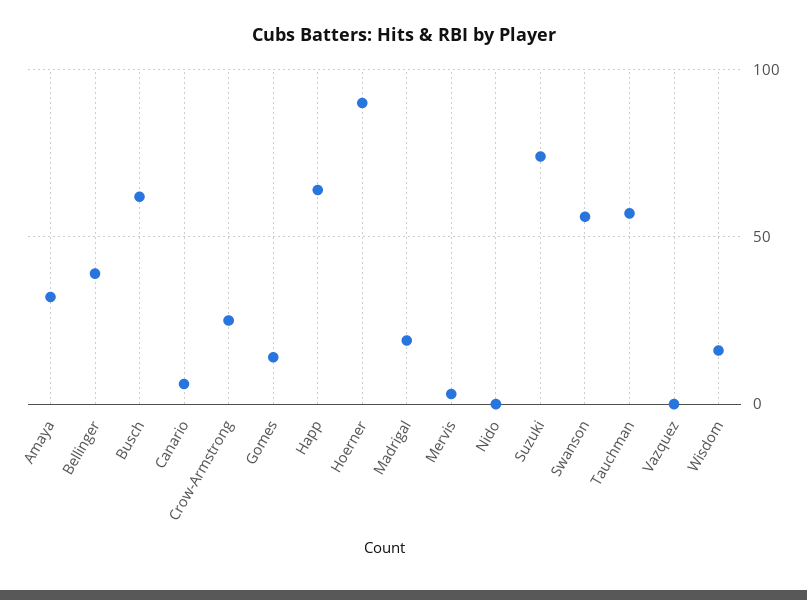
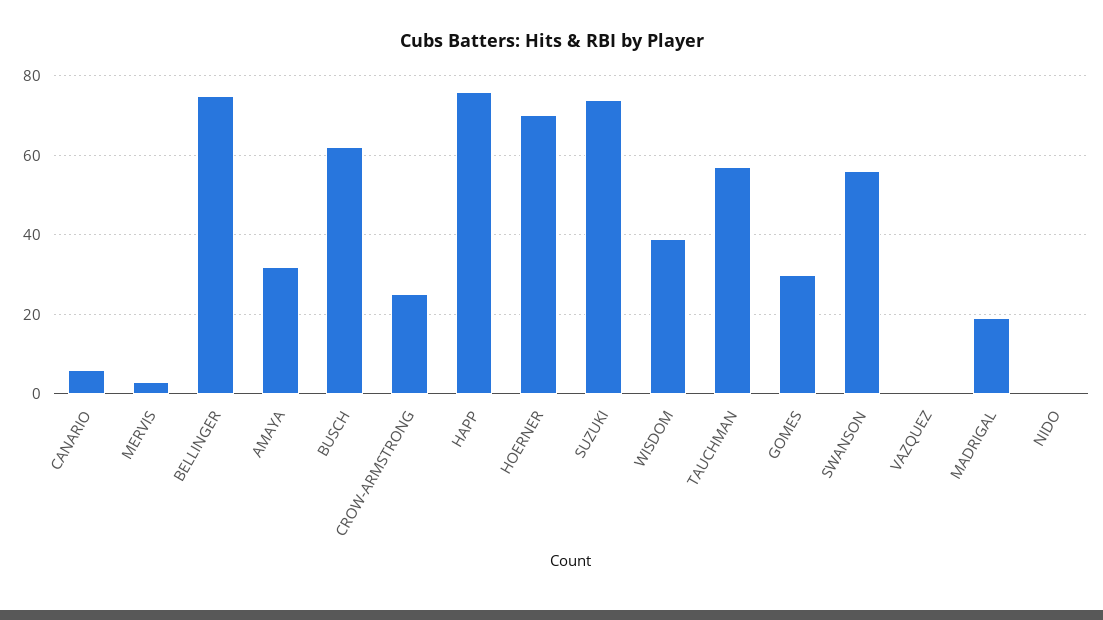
  {
    "Amaya": 30,
-   "Bellinger": 40,
+   "Bellinger": 75,
    "Busch": 60,
    "Canario": 5,
    "Crow-Armstrong": 25,
-   "Gomes": 15,
+   "Gomes": 30,
-   "Happ": 65,
+   "Happ": 75,
-   "Hoerner": 90,
+   "Hoerner": 70,
    "Madrigal": 20,
    "Mervis": 5,
    "Nido": 0,
    "Suzuki": 75,
    "Swanson": 55,
    "Tauchman": 55,
    "Vazquez": 0,
-   "Wisdom": 15
+   "Wisdom": 40
  }

